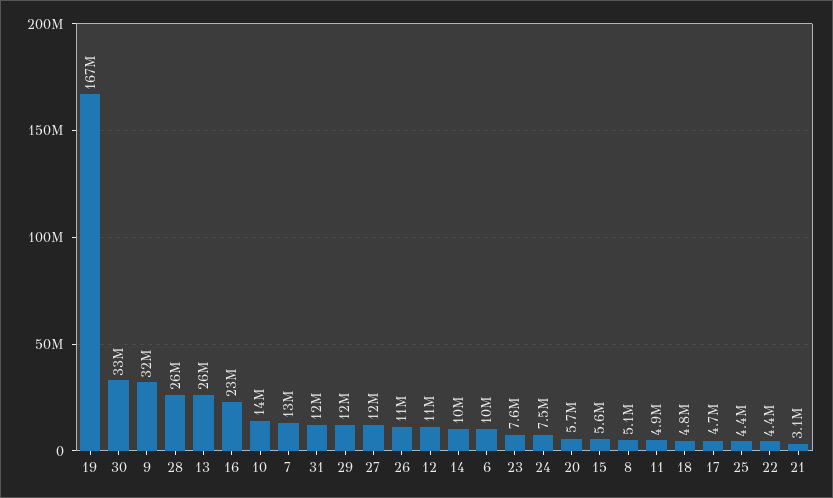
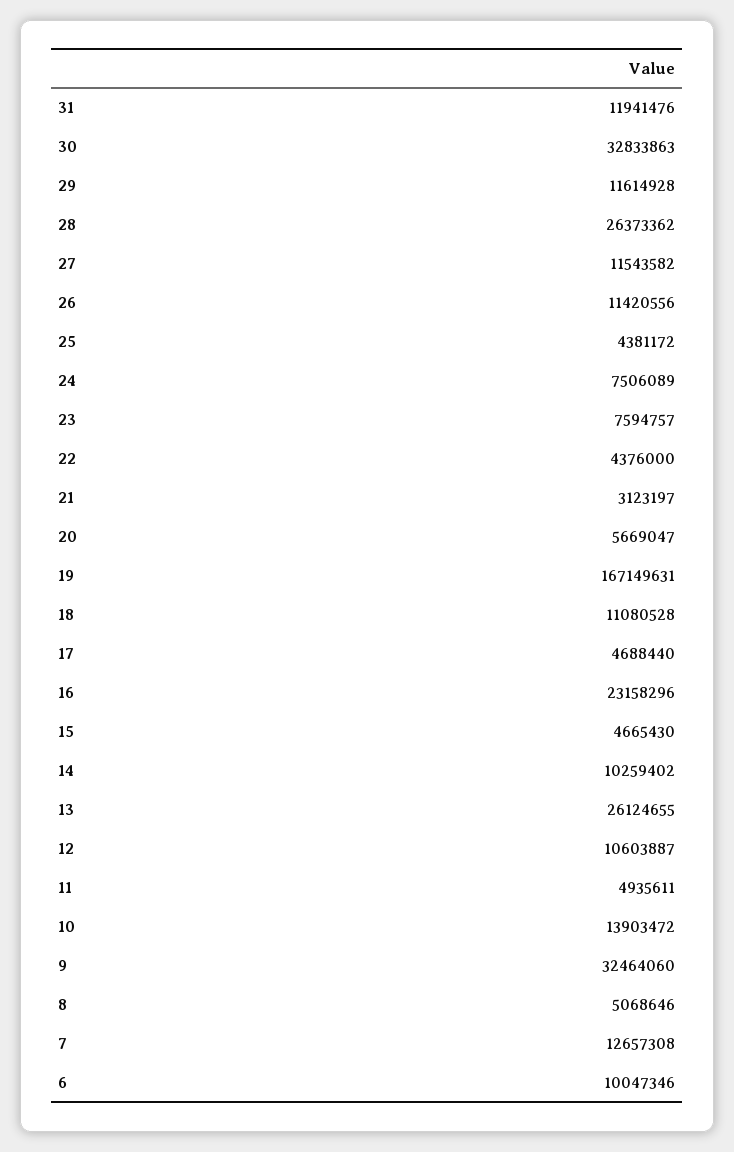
  {
    "19": 167149631,
    "30": 32833863,
    "9": 32464060,
    "28": 26373362,
    "13": 26124655,
    "16": 23158296,
    "10": 13903472,
    "7": 12657308,
    "31": 11941476,
    "29": 11614928,
    "27": 11543582,
    "26": 11420556,
    "12": 10603887,
    "14": 10259402,
    "6": 10047346,
    "23": 7594757,
    "24": 7506089,
    "20": 5669047,
-   "15": 5600000,
+   "15": 4665430,
    "8": 5068646,
    "11": 4935611,
-   "18": 4800000,
+   "18": 11080528,
    "17": 4688440,
    "25": 4381172,
    "22": 4376000,
    "21": 3123197
  }

